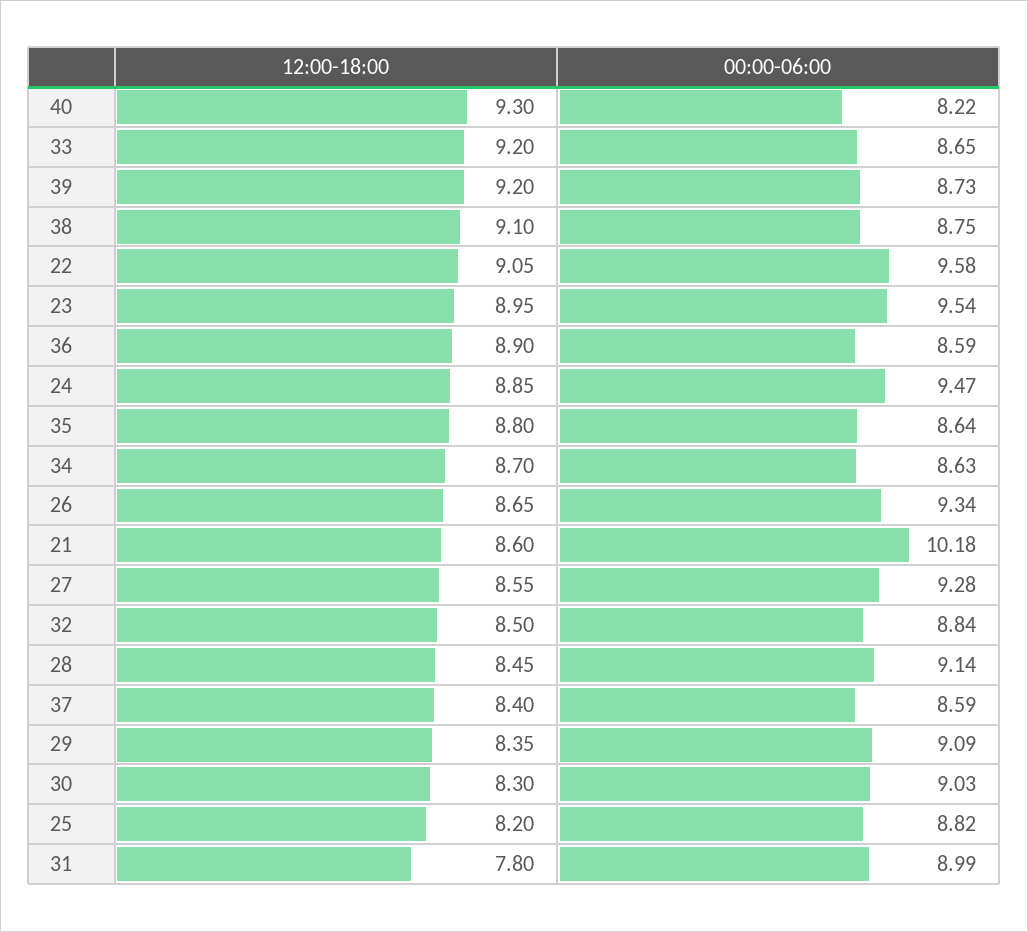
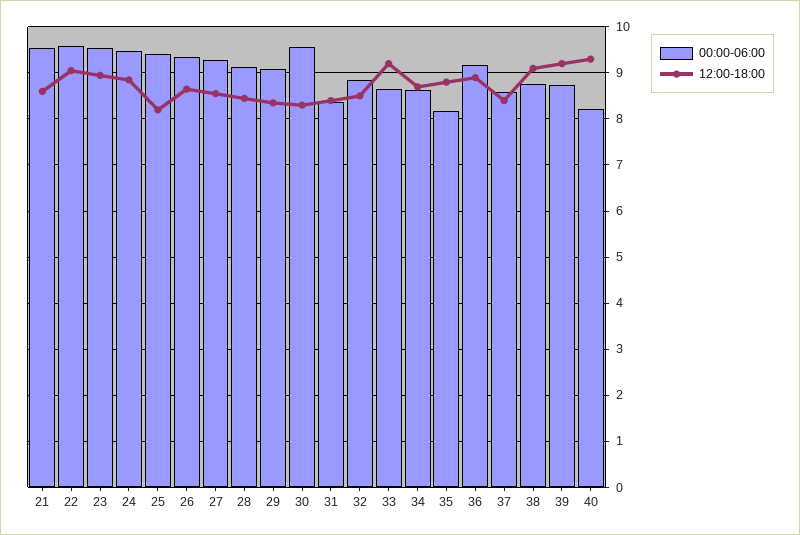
  {
    "12:00-18:00": {
      "40": 9.3,
      "33": 9.2,
      "39": 9.2,
      "38": 9.1,
      "22": 9.05,
      "23": 8.95,
      "36": 8.9,
      "24": 8.85,
      "35": 8.8,
      "34": 8.7,
      "26": 8.65,
      "21": 8.6,
      "27": 8.55,
      "32": 8.5,
      "28": 8.45,
      "37": 8.4,
      "29": 8.35,
      "30": 8.3,
      "25": 8.2,
-     "31": 7.8
+     "31": 8.4
    },
    "00:00-06:00": {
      "40": 8.22,
      "33": 8.65,
      "39": 8.73,
      "38": 8.75,
      "22": 9.58,
      "23": 9.54,
-     "36": 8.59,
+     "36": 9.2,
      "24": 9.47,
-     "35": 8.64,
+     "35": 8.2,
      "34": 8.63,
      "26": 9.34,
-     "21": 10.18,
+     "21": 9.6,
      "27": 9.28,
      "32": 8.84,
      "28": 9.14,
      "37": 8.59,
      "29": 9.09,
-     "30": 9.03,
+     "30": 9.6,
-     "25": 8.82,
+     "25": 9.4,
-     "31": 8.99
+     "31": 8.4
    }
  }

